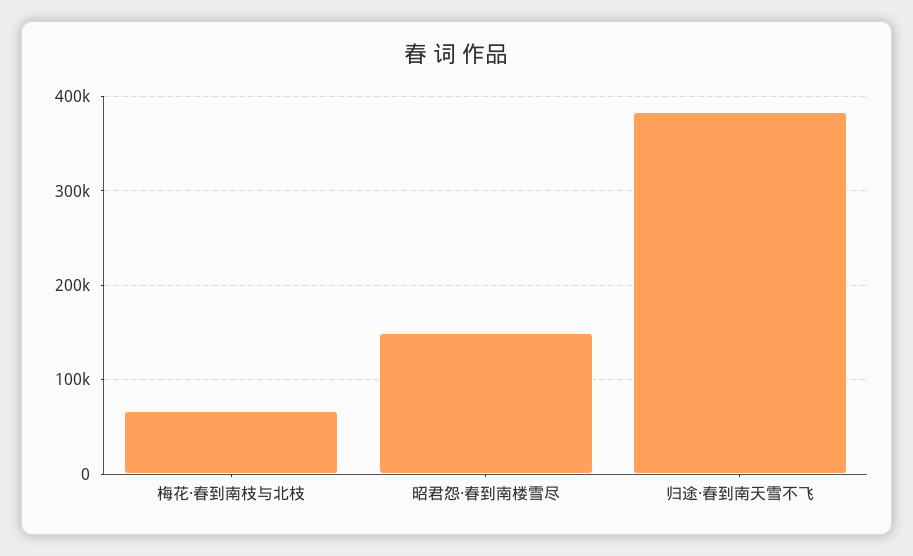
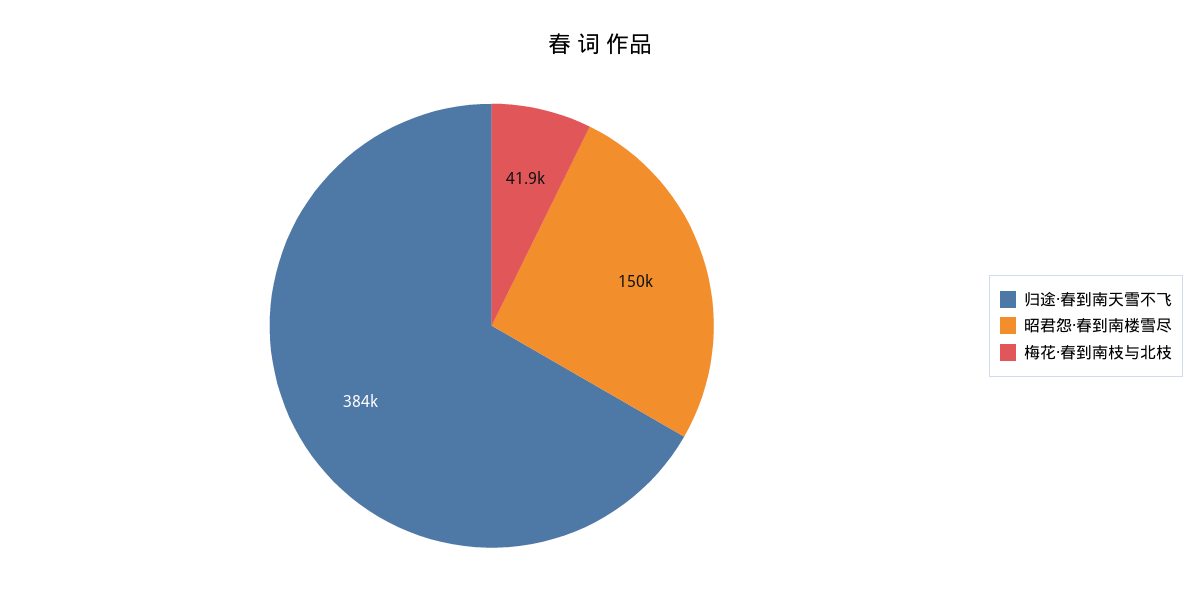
  {
-   "梅花·春到南枝与北枝": 70000,
+   "梅花·春到南枝与北枝": 41900,
    "昭君怨·春到南楼雪尽": 150000,
    "归途·春到南天雪不飞": 384000
  }

